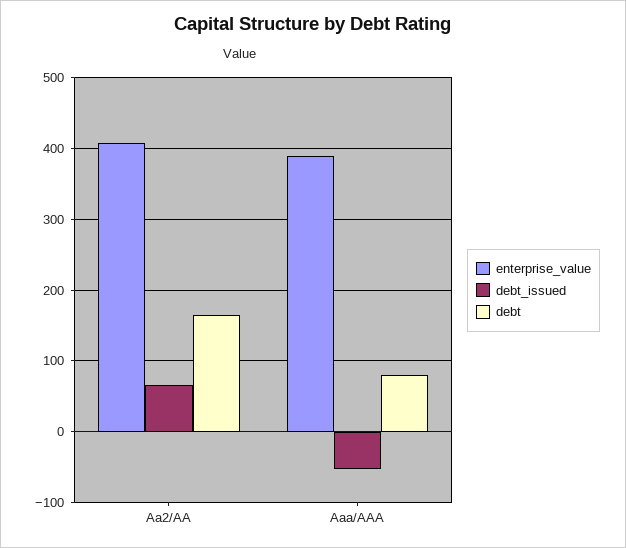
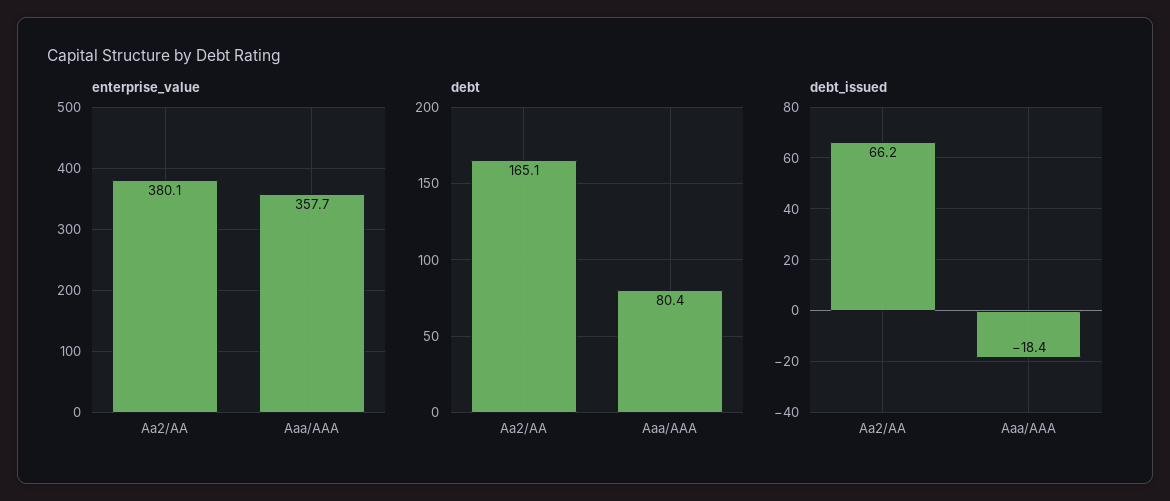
  {
    "enterprise_value": {
-     "Aa2/AA": 410,
+     "Aa2/AA": 380.1,
-     "Aaa/AAA": 390
+     "Aaa/AAA": 357.7
    },
    "debt_issued": {
      "Aa2/AA": 66.2,
-     "Aaa/AAA": -50
+     "Aaa/AAA": -18.4
    },
    "debt": {
      "Aa2/AA": 165.1,
      "Aaa/AAA": 80.4
    }
  }

